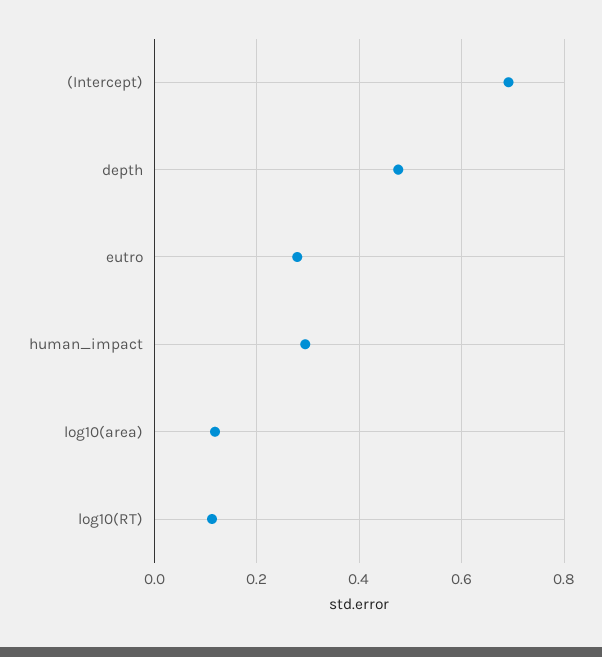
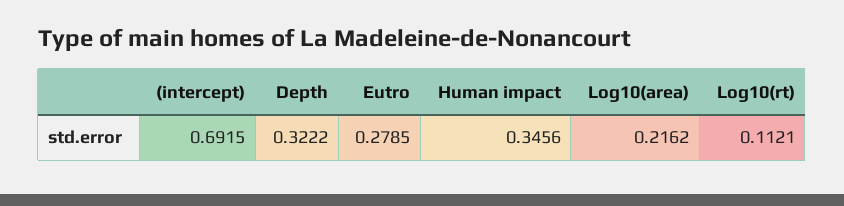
  {
    "(Intercept)": 0.6915,
-   "depth": 0.48,
+   "depth": 0.3222,
    "eutro": 0.2785,
-   "human_impact": 0.3,
+   "human_impact": 0.3456,
-   "log10(area)": 0.12,
+   "log10(area)": 0.2162,
    "log10(RT)": 0.1121
  }

